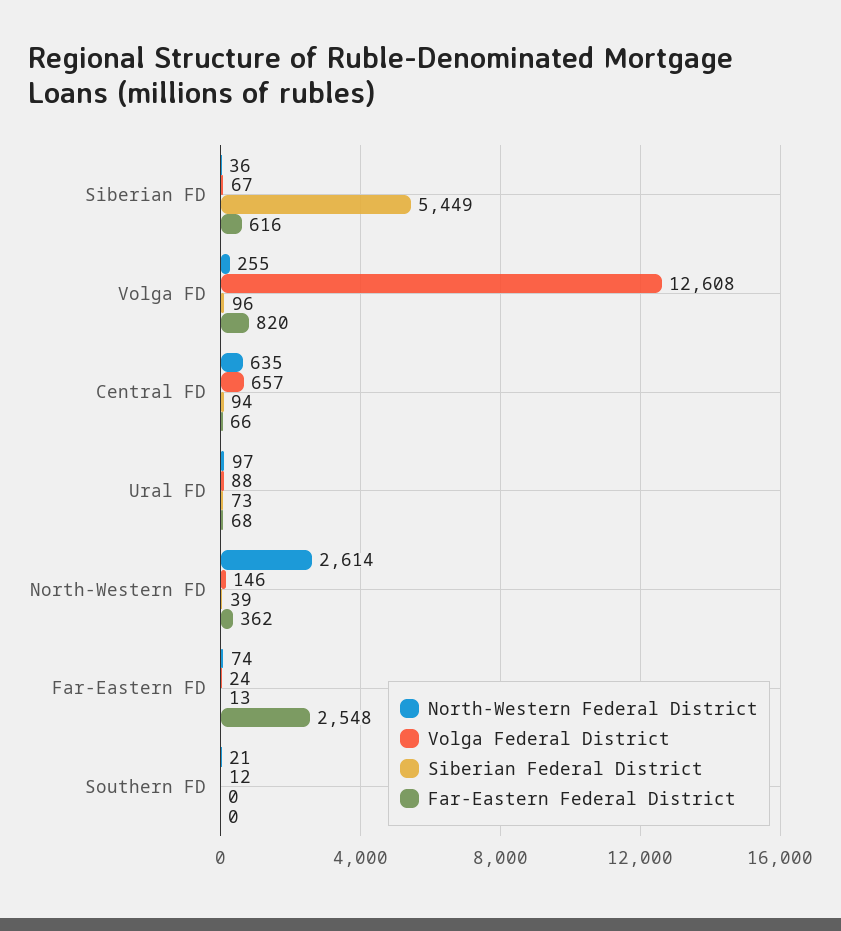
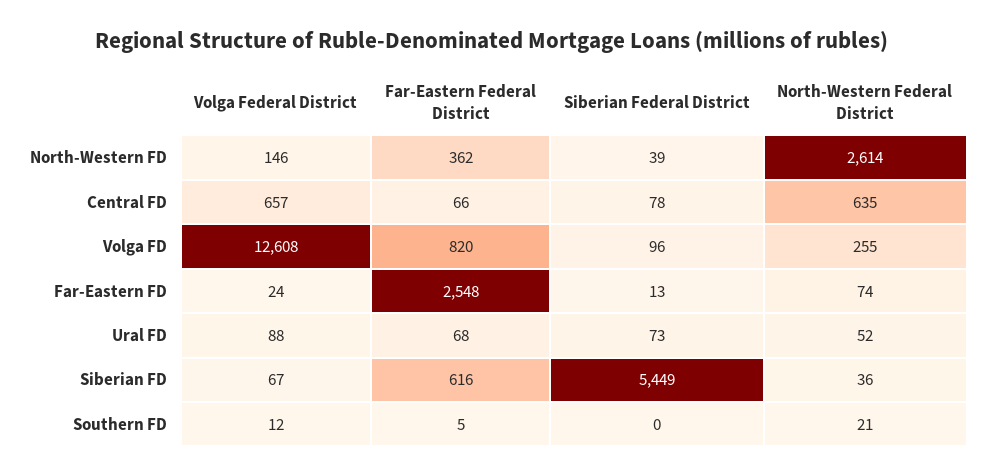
  {
    "North-Western Federal District": {
      "Siberian FD": 36,
      "Volga FD": 255,
      "Central FD": 635,
-     "Ural FD": 97,
+     "Ural FD": 52,
      "North-Western FD": 2614,
      "Far-Eastern FD": 74,
      "Southern FD": 21
    },
    "Volga Federal District": {
      "Siberian FD": 67,
      "Volga FD": 12608,
      "Central FD": 657,
      "Ural FD": 88,
      "North-Western FD": 146,
      "Far-Eastern FD": 24,
      "Southern FD": 12
    },
    "Siberian Federal District": {
      "Siberian FD": 5449,
      "Volga FD": 96,
-     "Central FD": 94,
+     "Central FD": 78,
      "Ural FD": 73,
      "North-Western FD": 39,
      "Far-Eastern FD": 13,
      "Southern FD": 0
    },
    "Far-Eastern Federal District": {
      "Siberian FD": 616,
      "Volga FD": 820,
      "Central FD": 66,
      "Ural FD": 68,
      "North-Western FD": 362,
      "Far-Eastern FD": 2548,
-     "Southern FD": 0
+     "Southern FD": 5
    }
  }

